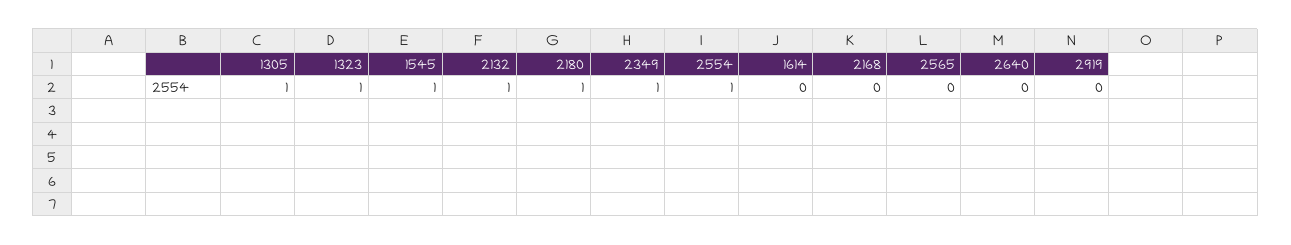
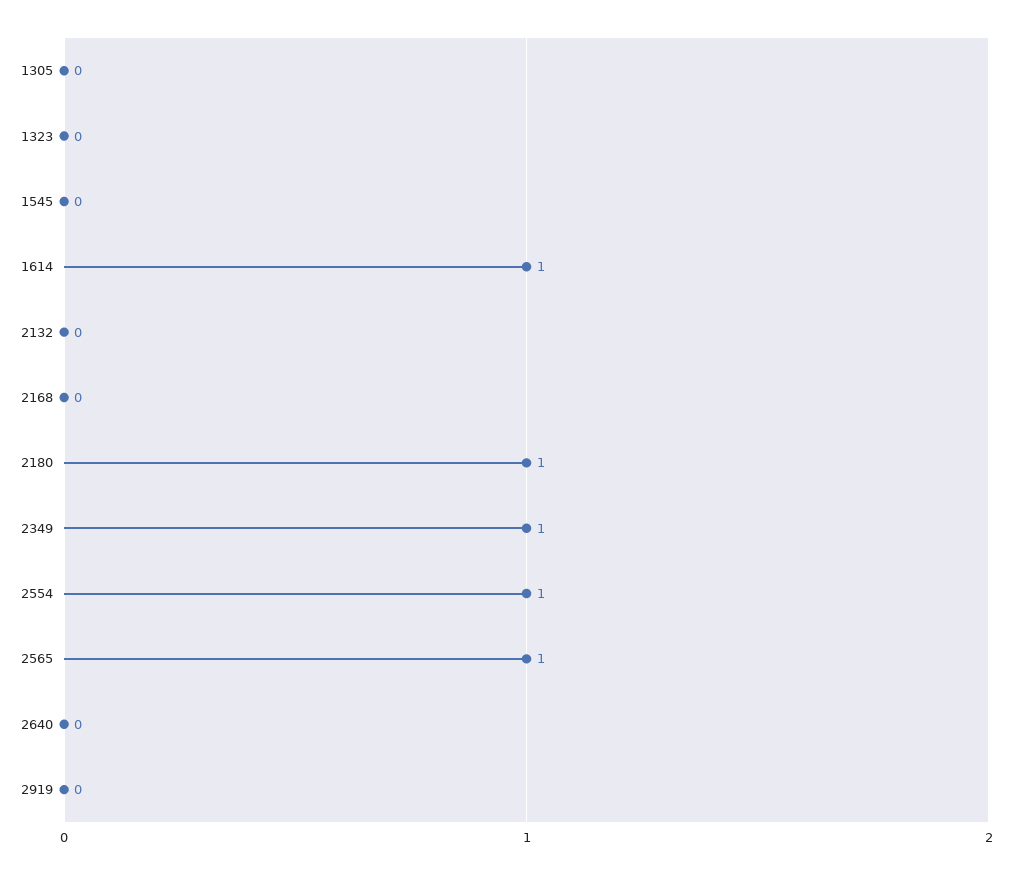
  {
-   "1305": 1,
+   "1305": 0,
-   "1323": 1,
+   "1323": 0,
-   "1545": 1,
+   "1545": 0,
-   "2132": 1,
+   "2132": 0,
    "2180": 1,
    "2349": 1,
    "2554": 1,
-   "1614": 0,
+   "1614": 1,
    "2168": 0,
-   "2565": 0,
+   "2565": 1,
    "2640": 0,
    "2919": 0
  }

